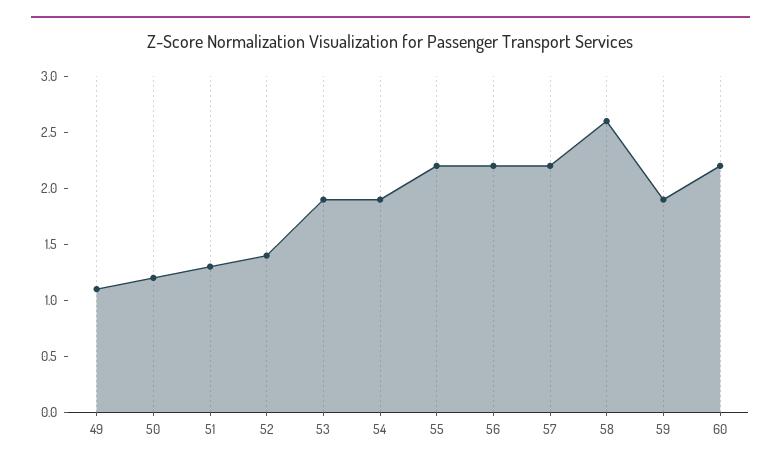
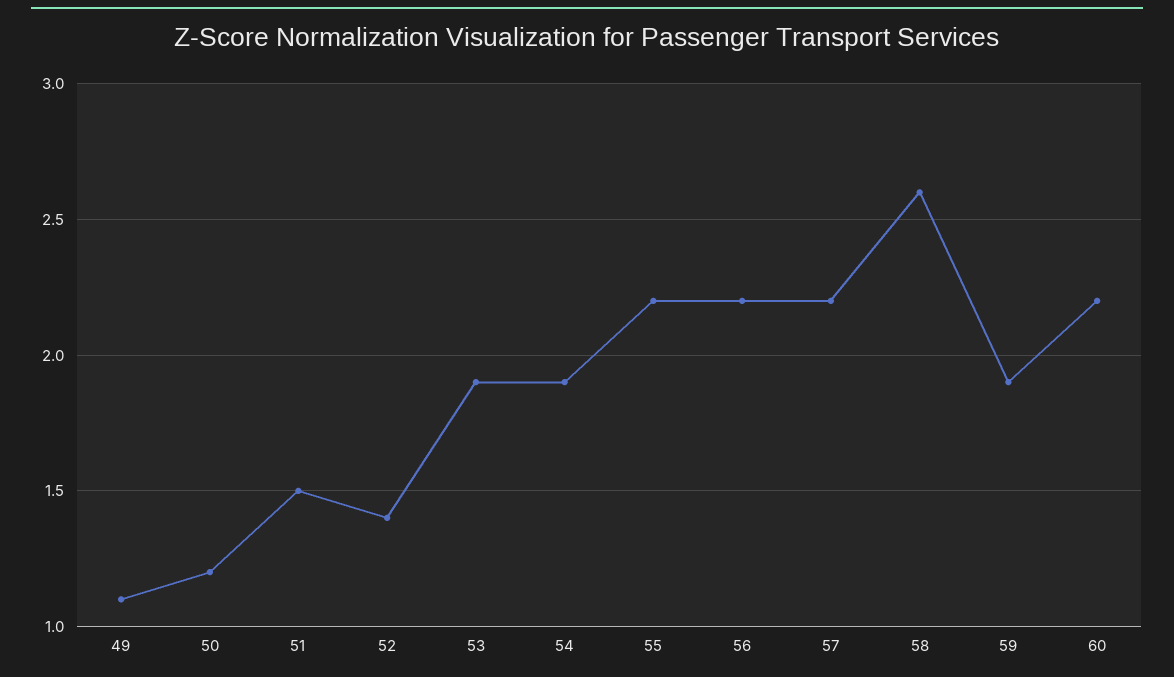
  {
    "49": 1.1,
    "50": 1.2,
-   "51": 1.3,
+   "51": 1.5,
    "52": 1.4,
    "53": 1.9,
    "54": 1.9,
    "55": 2.2,
    "56": 2.2,
    "57": 2.2,
    "58": 2.6,
    "59": 1.9,
    "60": 2.2
  }

